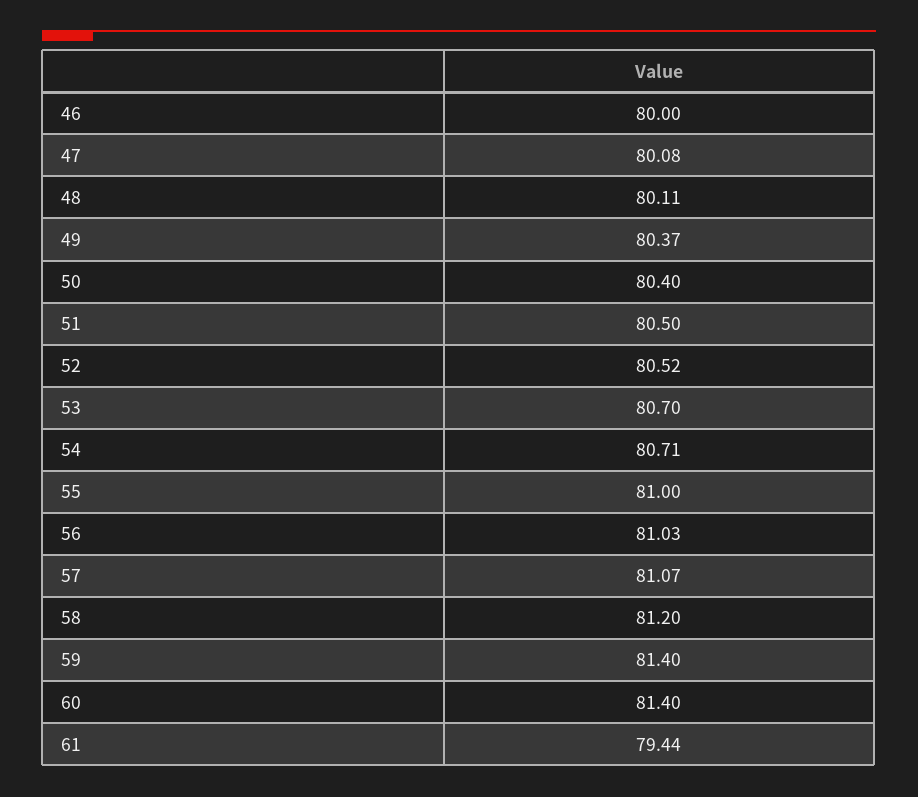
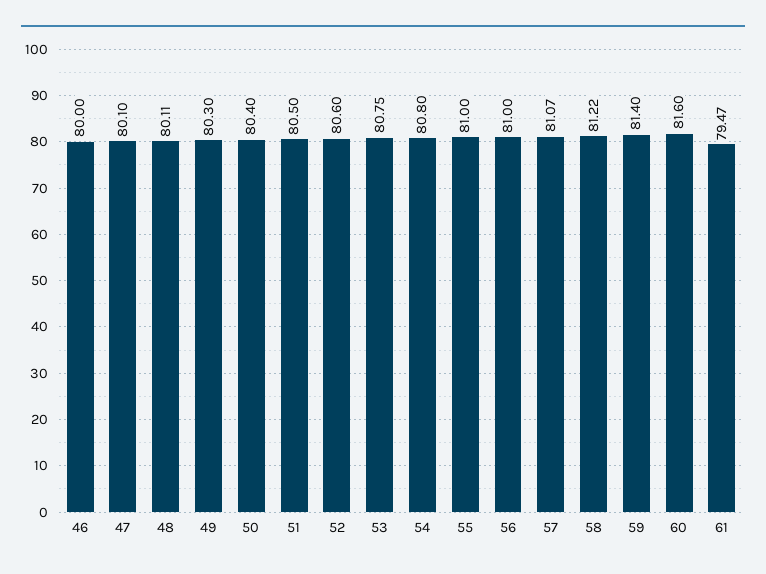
  {
    "46": 80,
-   "47": 80.08,
+   "47": 80.1,
    "48": 80.11,
-   "49": 80.37,
+   "49": 80.3,
    "50": 80.4,
    "51": 80.5,
-   "52": 80.52,
+   "52": 80.6,
-   "53": 80.7,
+   "53": 80.75,
-   "54": 80.71,
+   "54": 80.8,
    "55": 81,
-   "56": 81.03,
+   "56": 81,
    "57": 81.07,
-   "58": 81.2,
+   "58": 81.22,
    "59": 81.4,
-   "60": 81.4,
+   "60": 81.6,
-   "61": 79.44
+   "61": 79.47
  }

